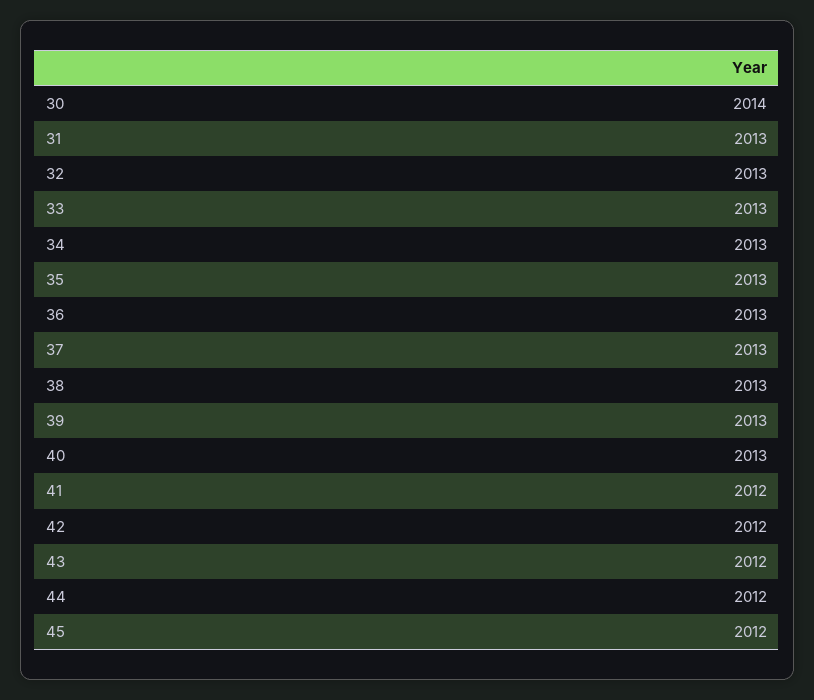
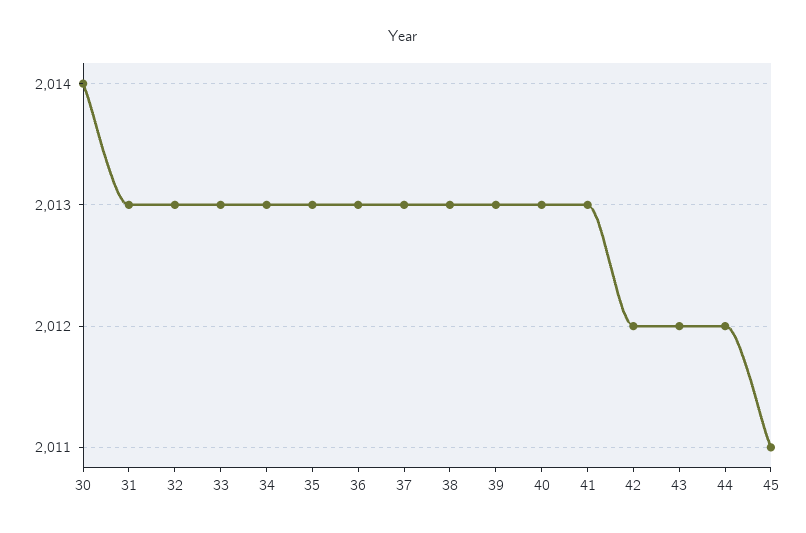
  {
    "30": 2014,
    "31": 2013,
    "32": 2013,
    "33": 2013,
    "34": 2013,
    "35": 2013,
    "36": 2013,
    "37": 2013,
    "38": 2013,
    "39": 2013,
    "40": 2013,
-   "41": 2012,
+   "41": 2013,
    "42": 2012,
    "43": 2012,
    "44": 2012,
-   "45": 2012
+   "45": 2011
  }

